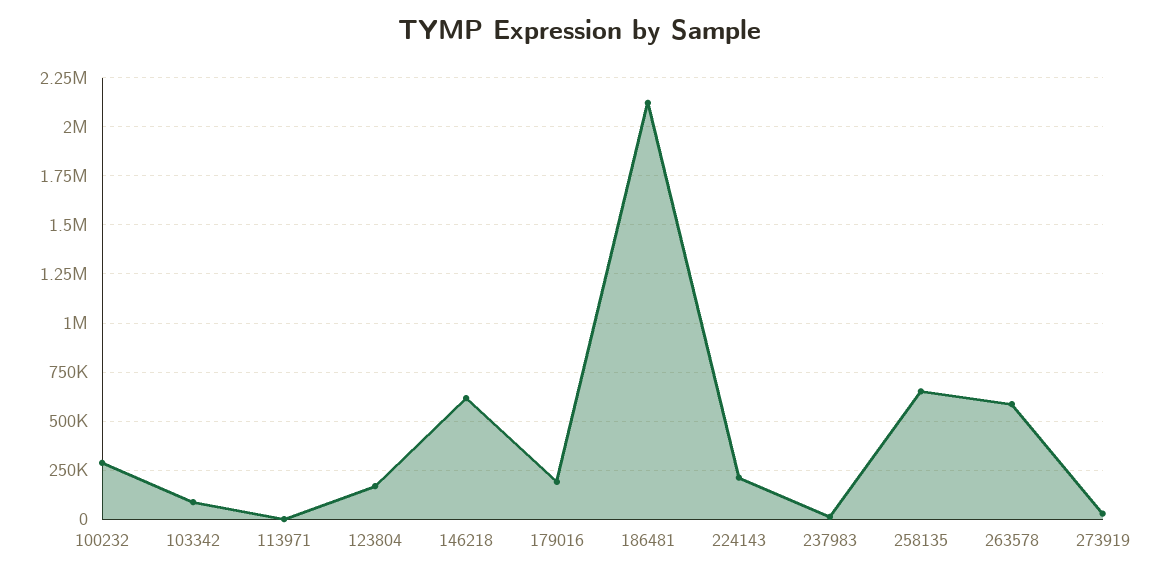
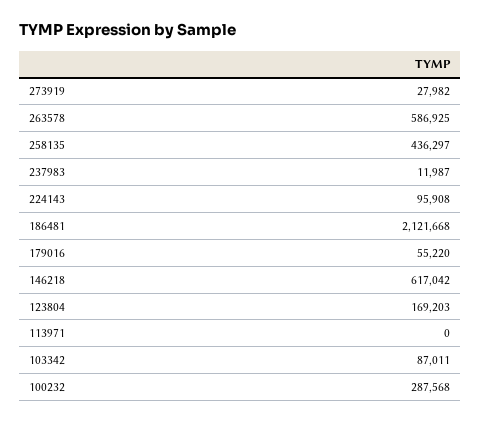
  {
    "100232": 287568,
    "103342": 87011,
    "113971": 0,
    "123804": 169203,
    "146218": 617042,
-   "179016": 200000,
+   "179016": 55220,
    "186481": 2121668,
-   "224143": 200000,
+   "224143": 95908,
    "237983": 11987,
-   "258135": 650000,
+   "258135": 436297,
    "263578": 586925,
    "273919": 27982
  }

